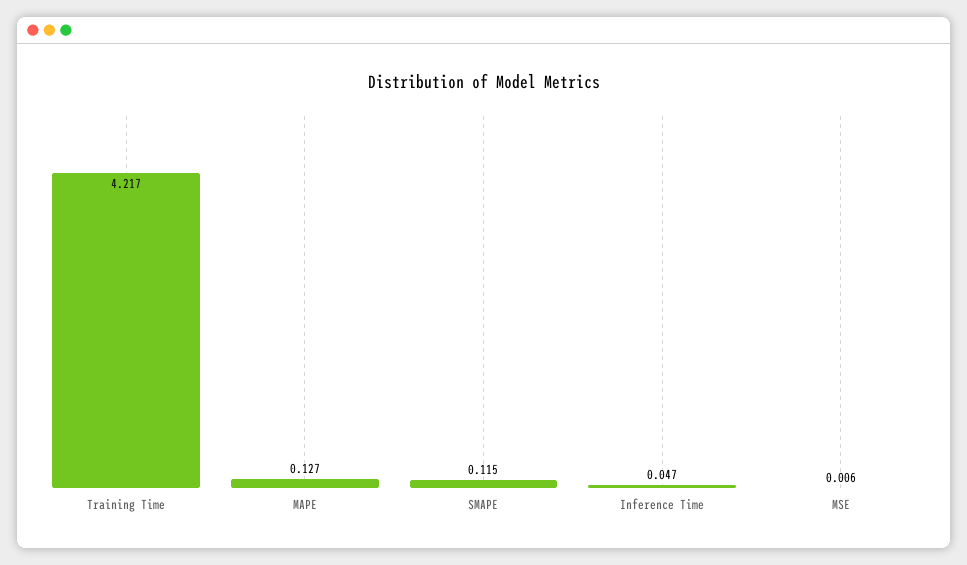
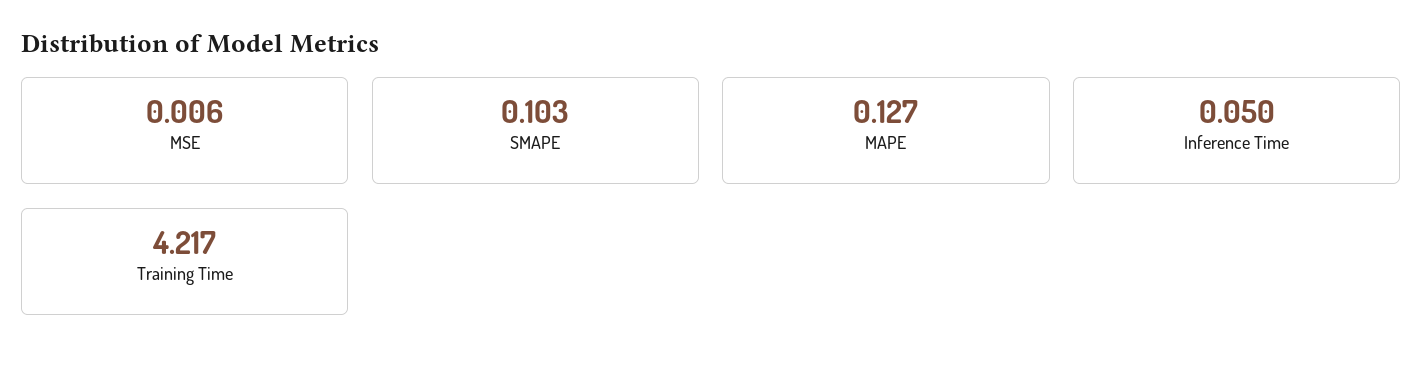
  {
    "Training Time": 4.217,
    "MAPE": 0.127,
-   "SMAPE": 0.115,
+   "SMAPE": 0.103,
-   "Inference Time": 0.047,
+   "Inference Time": 0.05,
    "MSE": 0.006
  }

